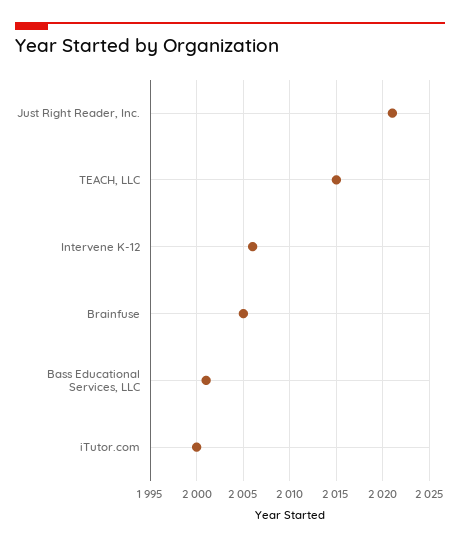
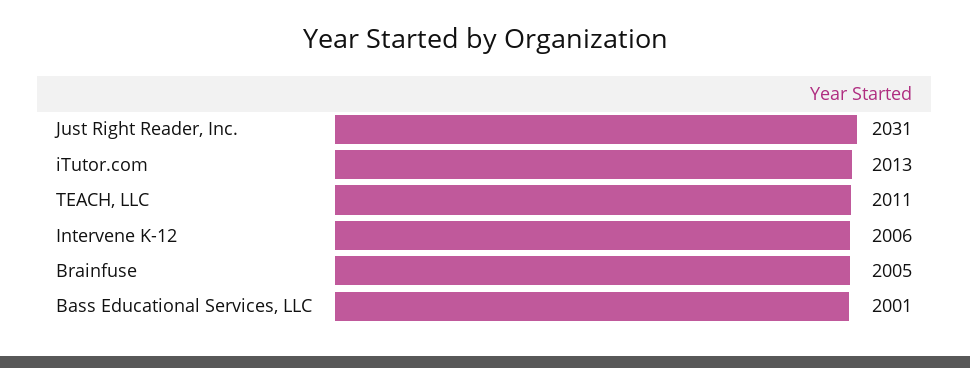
  {
-   "Just Right Reader, Inc.": 2021,
+   "Just Right Reader, Inc.": 2031,
-   "TEACH, LLC": 2015,
+   "TEACH, LLC": 2011,
    "Intervene K-12": 2006,
    "Brainfuse": 2005,
    "Bass Educational Services, LLC": 2001,
-   "iTutor.com": 2000
+   "iTutor.com": 2013
  }

